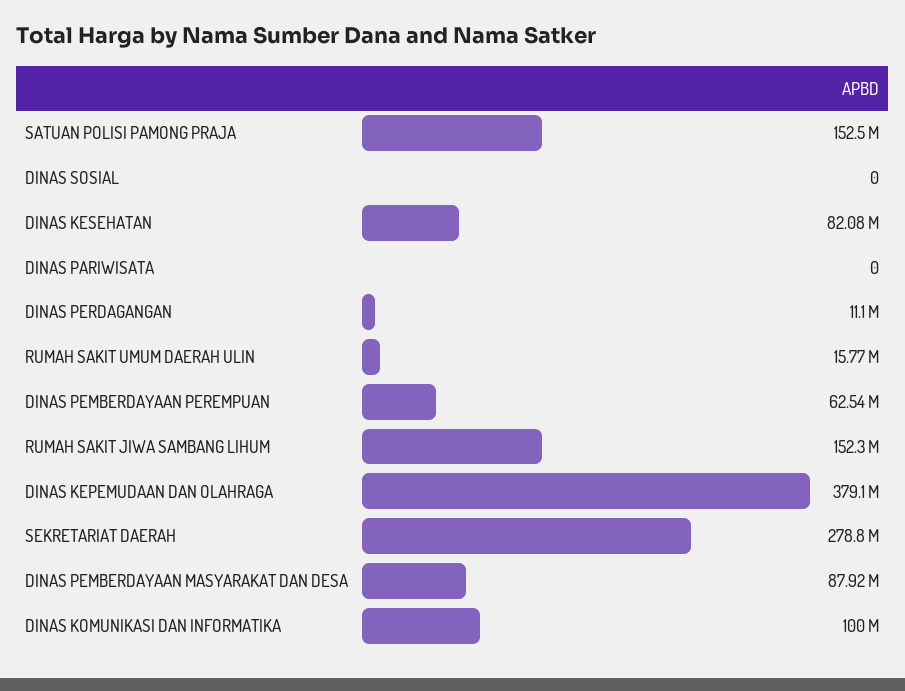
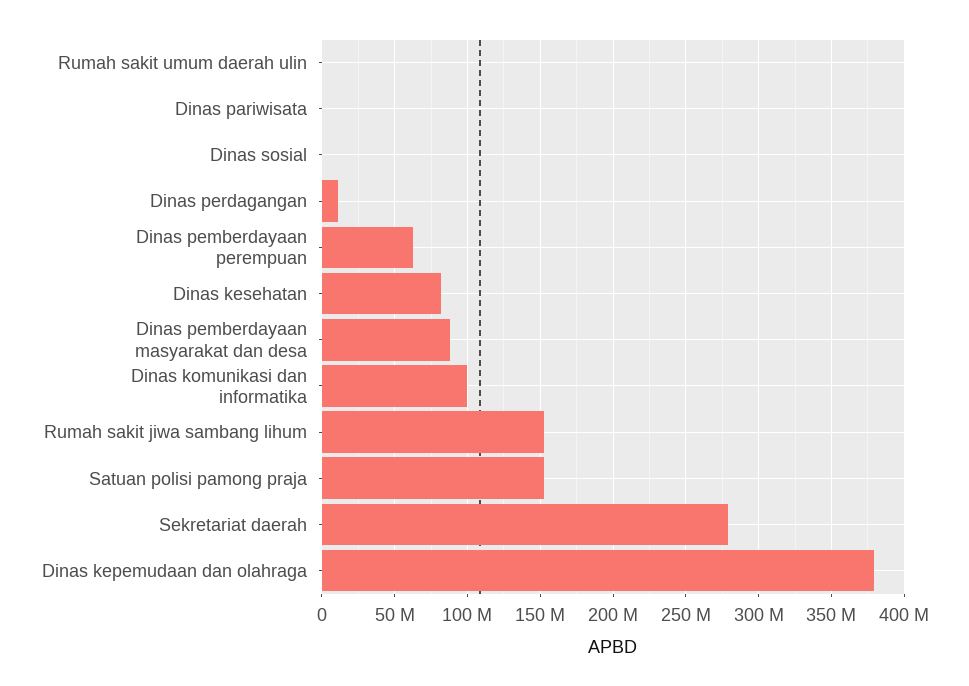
  {
    "SATUAN POLISI PAMONG PRAJA": 152500000,
    "DINAS SOSIAL": 0,
    "DINAS KESEHATAN": 82080000,
    "DINAS PARIWISATA": 0,
    "DINAS PERDAGANGAN": 11100000,
-   "RUMAH SAKIT UMUM DAERAH ULIN": 15770000,
+   "RUMAH SAKIT UMUM DAERAH ULIN": 0,
    "DINAS PEMBERDAYAAN PEREMPUAN": 62540000,
    "RUMAH SAKIT JIWA SAMBANG LIHUM": 152300000,
    "DINAS KEPEMUDAAN DAN OLAHRAGA": 379100000,
    "SEKRETARIAT DAERAH": 278800000,
    "DINAS PEMBERDAYAAN MASYARAKAT DAN DESA": 87920000,
    "DINAS KOMUNIKASI DAN INFORMATIKA": 100000000
  }

